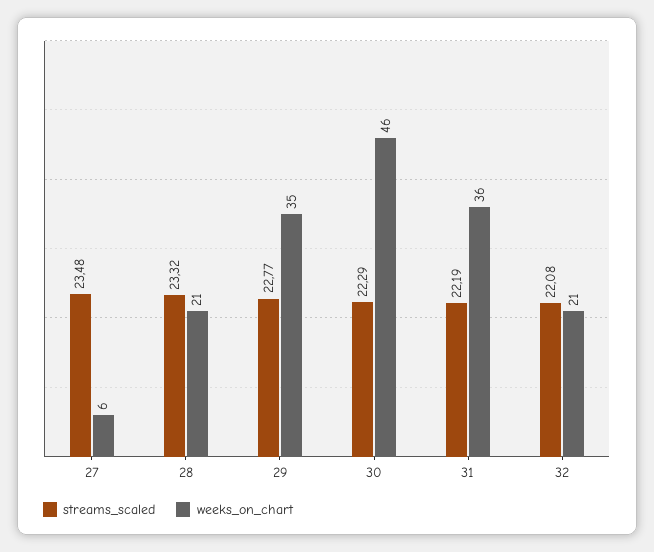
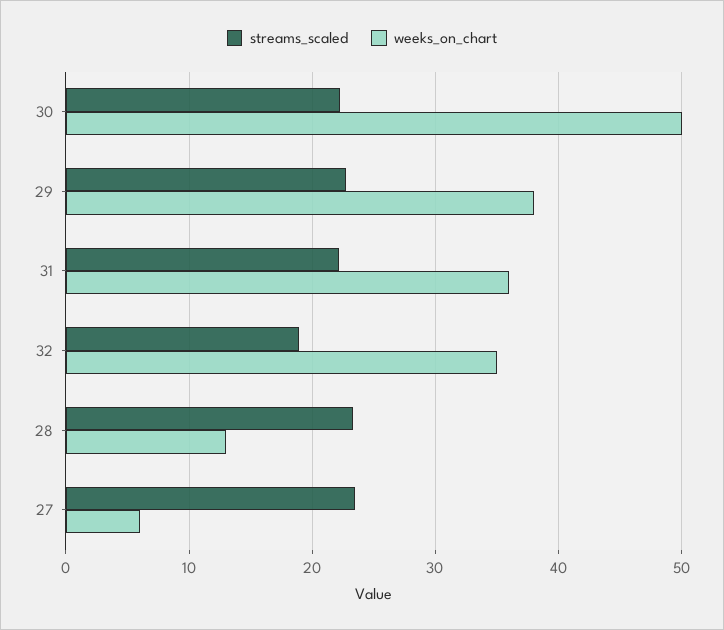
  {
    "streams_scaled": {
      "27": 23.48,
      "28": 23.32,
      "29": 22.77,
      "30": 22.29,
      "31": 22.19,
-     "32": 22.08
+     "32": 19
    },
    "weeks_on_chart": {
      "27": 6,
-     "28": 21,
+     "28": 13,
-     "29": 35,
+     "29": 38,
-     "30": 46,
+     "30": 50,
      "31": 36,
-     "32": 21
+     "32": 35
    }
  }

